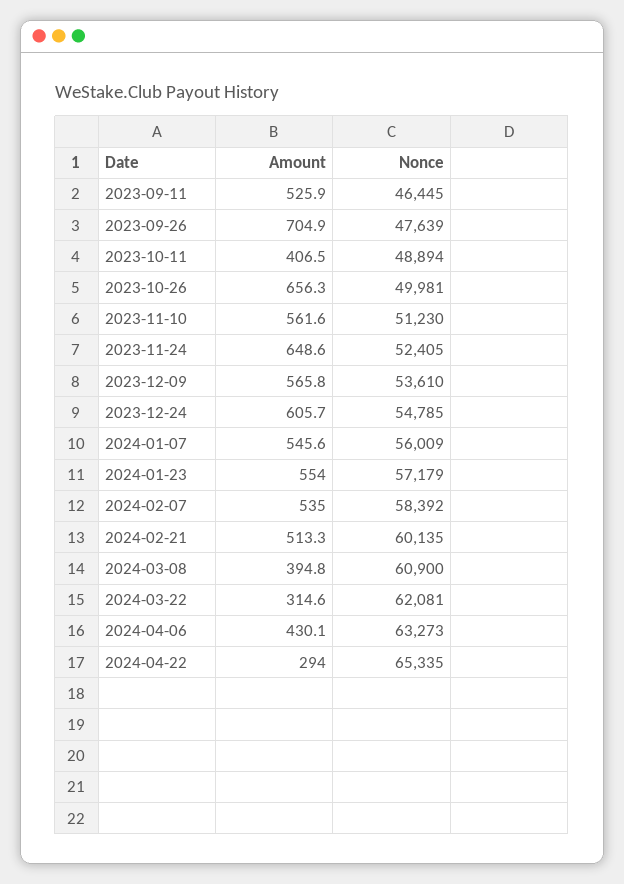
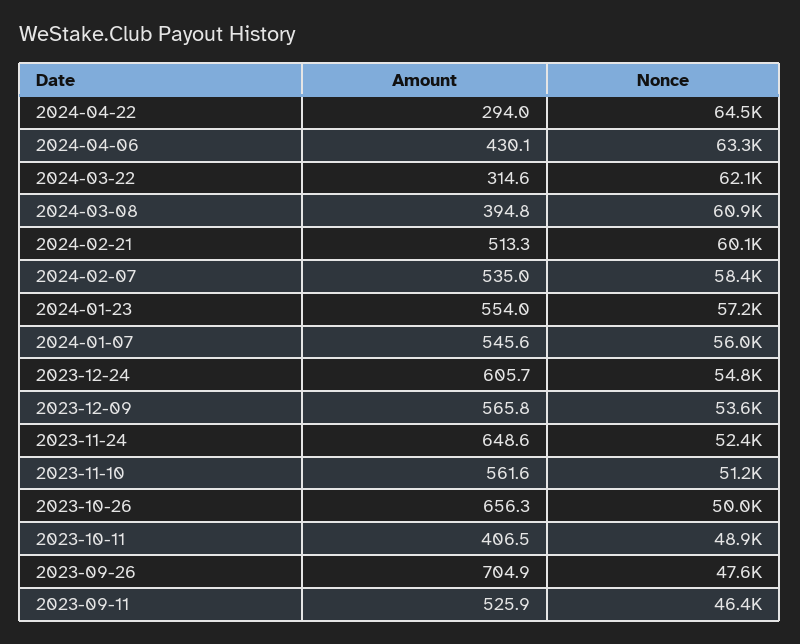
  {
    "Amount": {
      "2023-09-11": 525.9,
      "2023-09-26": 704.9,
      "2023-10-11": 406.5,
      "2023-10-26": 656.3,
      "2023-11-10": 561.6,
      "2023-11-24": 648.6,
      "2023-12-09": 565.8,
      "2023-12-24": 605.7,
      "2024-01-07": 545.6,
      "2024-01-23": 554,
      "2024-02-07": 535,
      "2024-02-21": 513.3,
      "2024-03-08": 394.8,
      "2024-03-22": 314.6,
      "2024-04-06": 430.1,
      "2024-04-22": 294
    },
    "Nonce": {
      "2023-09-11": 46445,
      "2023-09-26": 47639,
      "2023-10-11": 48894,
      "2023-10-26": 49981,
      "2023-11-10": 51230,
      "2023-11-24": 52405,
      "2023-12-09": 53610,
      "2023-12-24": 54785,
      "2024-01-07": 56009,
      "2024-01-23": 57179,
      "2024-02-07": 58392,
      "2024-02-21": 60135,
      "2024-03-08": 60900,
      "2024-03-22": 62081,
      "2024-04-06": 63273,
-     "2024-04-22": 65335
+     "2024-04-22": 64500
    }
  }

